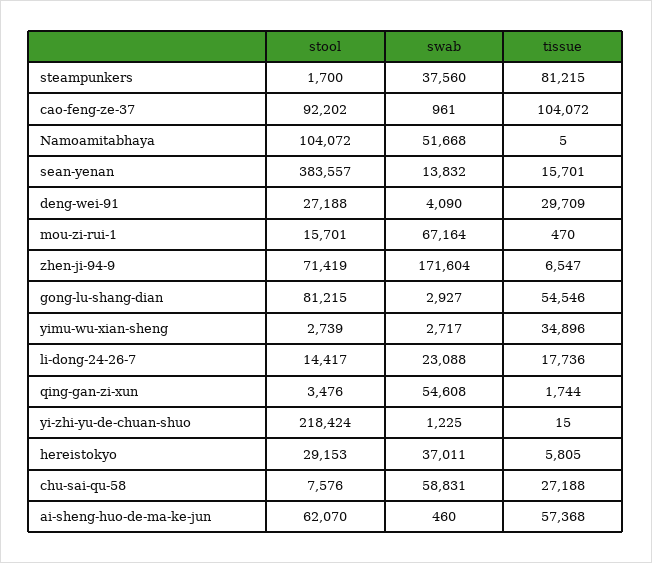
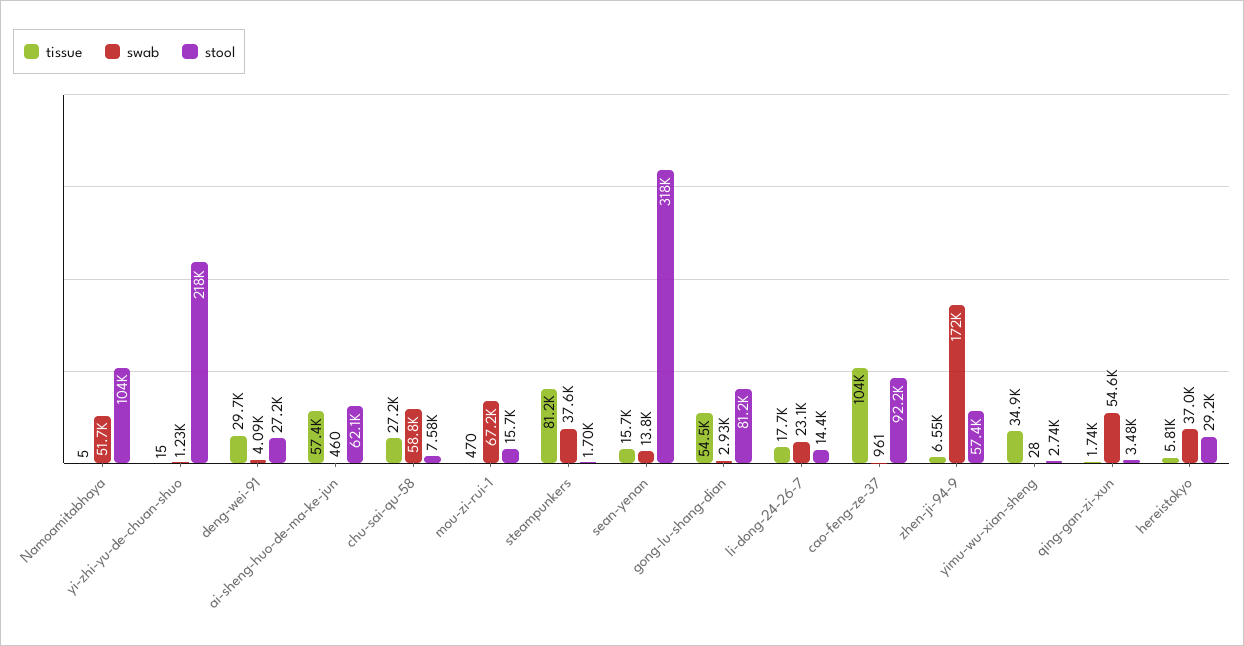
  {
    "stool": {
      "steampunkers": 1700,
      "cao-feng-ze-37": 92202,
      "Namoamitabhaya": 104072,
-     "sean-yenan": 383557,
+     "sean-yenan": 318000,
      "deng-wei-91": 27188,
      "mou-zi-rui-1": 15701,
-     "zhen-ji-94-9": 71419,
+     "zhen-ji-94-9": 57400,
      "gong-lu-shang-dian": 81215,
      "yimu-wu-xian-sheng": 2739,
      "li-dong-24-26-7": 14417,
      "qing-gan-zi-xun": 3476,
      "yi-zhi-yu-de-chuan-shuo": 218424,
      "hereistokyo": 29153,
      "chu-sai-qu-58": 7576,
      "ai-sheng-huo-de-ma-ke-jun": 62070
    },
    "swab": {
      "steampunkers": 37560,
      "cao-feng-ze-37": 961,
      "Namoamitabhaya": 51668,
      "sean-yenan": 13832,
      "deng-wei-91": 4090,
      "mou-zi-rui-1": 67164,
      "zhen-ji-94-9": 171604,
      "gong-lu-shang-dian": 2927,
-     "yimu-wu-xian-sheng": 2717,
+     "yimu-wu-xian-sheng": 28,
      "li-dong-24-26-7": 23088,
      "qing-gan-zi-xun": 54608,
      "yi-zhi-yu-de-chuan-shuo": 1225,
      "hereistokyo": 37011,
      "chu-sai-qu-58": 58831,
      "ai-sheng-huo-de-ma-ke-jun": 460
    },
    "tissue": {
      "steampunkers": 81215,
      "cao-feng-ze-37": 104072,
      "Namoamitabhaya": 5,
      "sean-yenan": 15701,
      "deng-wei-91": 29709,
      "mou-zi-rui-1": 470,
      "zhen-ji-94-9": 6547,
      "gong-lu-shang-dian": 54546,
      "yimu-wu-xian-sheng": 34896,
      "li-dong-24-26-7": 17736,
      "qing-gan-zi-xun": 1744,
      "yi-zhi-yu-de-chuan-shuo": 15,
      "hereistokyo": 5805,
      "chu-sai-qu-58": 27188,
      "ai-sheng-huo-de-ma-ke-jun": 57368
    }
  }

